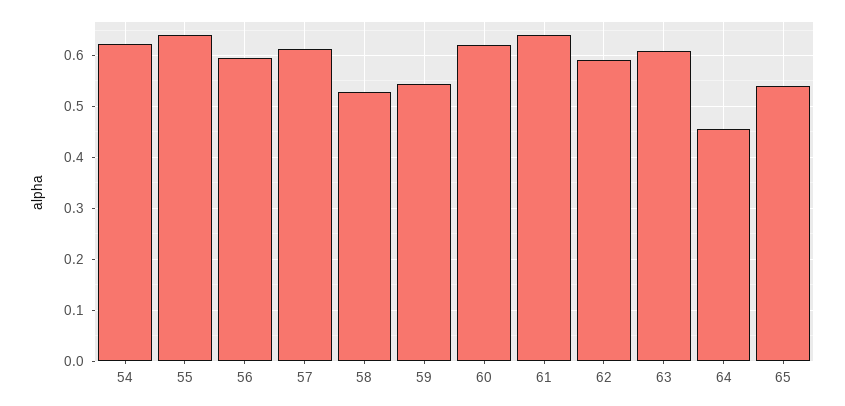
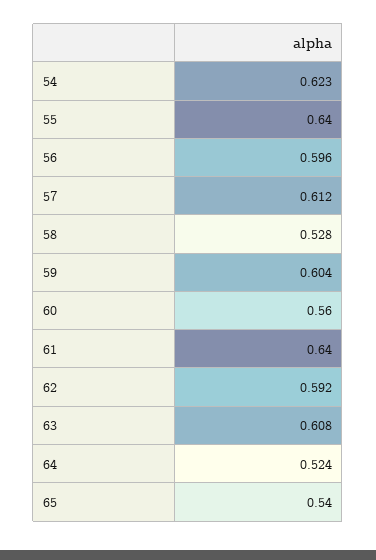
  {
    "54": 0.623,
    "55": 0.64,
    "56": 0.596,
    "57": 0.612,
    "58": 0.528,
-   "59": 0.54,
+   "59": 0.604,
-   "60": 0.62,
+   "60": 0.56,
    "61": 0.64,
    "62": 0.592,
    "63": 0.608,
-   "64": 0.46,
+   "64": 0.524,
    "65": 0.54
  }

